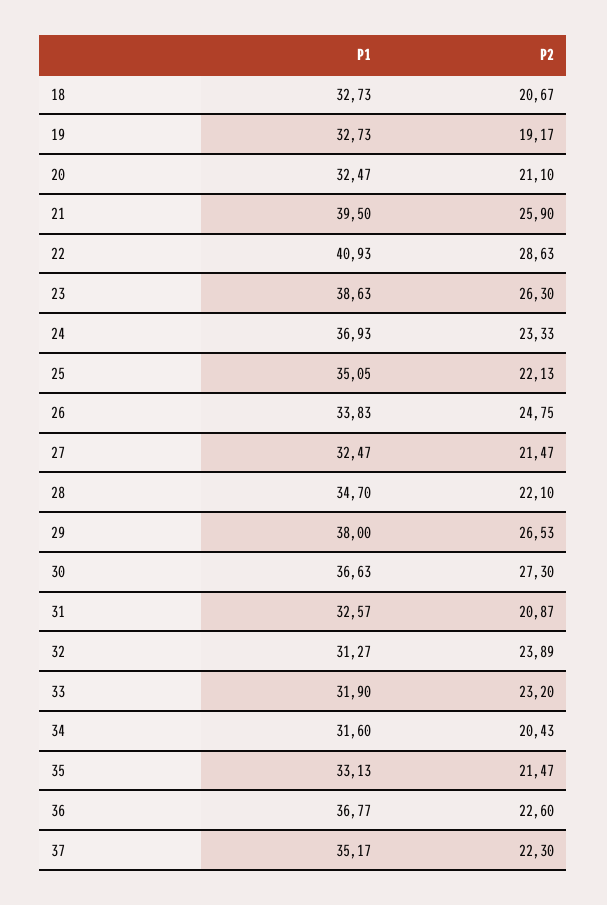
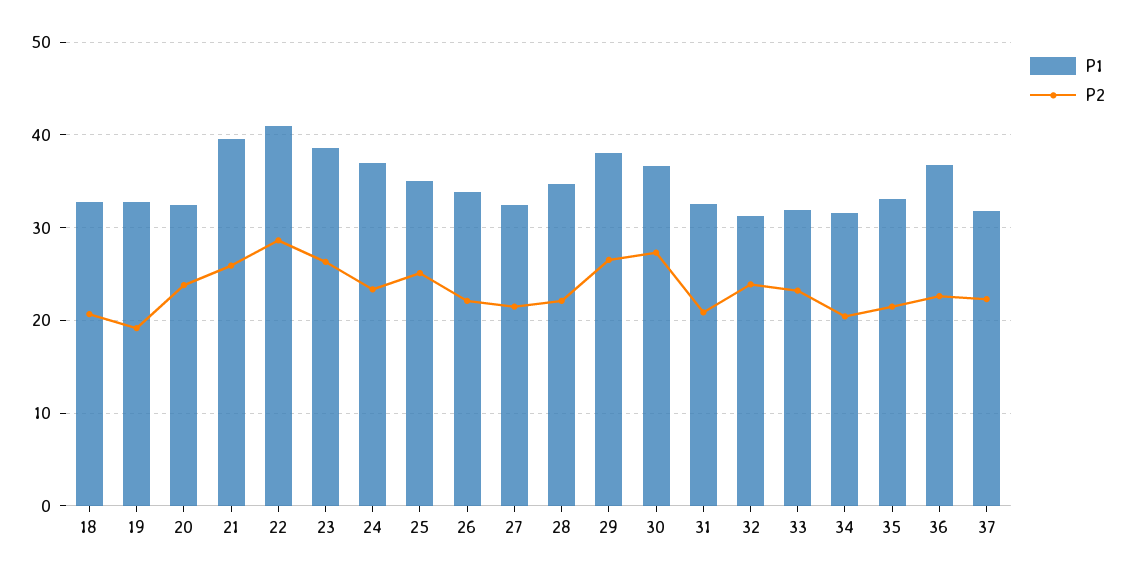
  {
    "P1": {
      "18": 32.73,
      "19": 32.73,
      "20": 32.47,
      "21": 39.5,
      "22": 40.93,
      "23": 38.63,
      "24": 36.93,
      "25": 35.05,
      "26": 33.83,
      "27": 32.47,
      "28": 34.7,
      "29": 38,
      "30": 36.63,
      "31": 32.57,
      "32": 31.27,
      "33": 31.9,
      "34": 31.6,
      "35": 33.13,
      "36": 36.77,
-     "37": 35.17
+     "37": 32
    },
    "P2": {
      "18": 20.67,
      "19": 19.17,
-     "20": 21.1,
+     "20": 24,
      "21": 25.9,
      "22": 28.63,
      "23": 26.3,
      "24": 23.33,
-     "25": 22.13,
+     "25": 25,
-     "26": 24.75,
+     "26": 22,
      "27": 21.47,
      "28": 22.1,
      "29": 26.53,
      "30": 27.3,
      "31": 20.87,
      "32": 23.89,
      "33": 23.2,
      "34": 20.43,
      "35": 21.47,
      "36": 22.6,
      "37": 22.3
    }
  }

